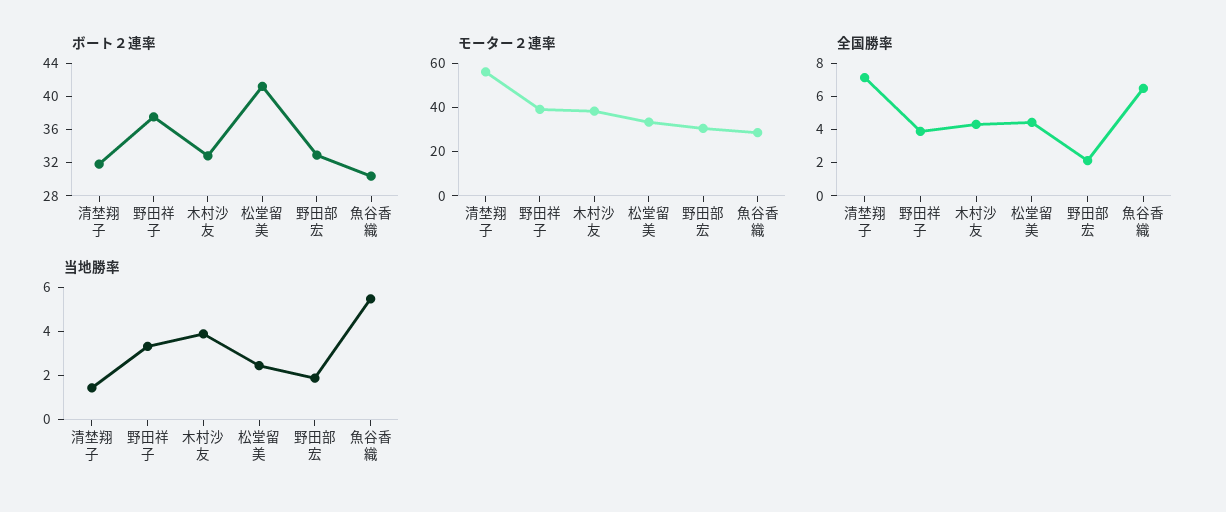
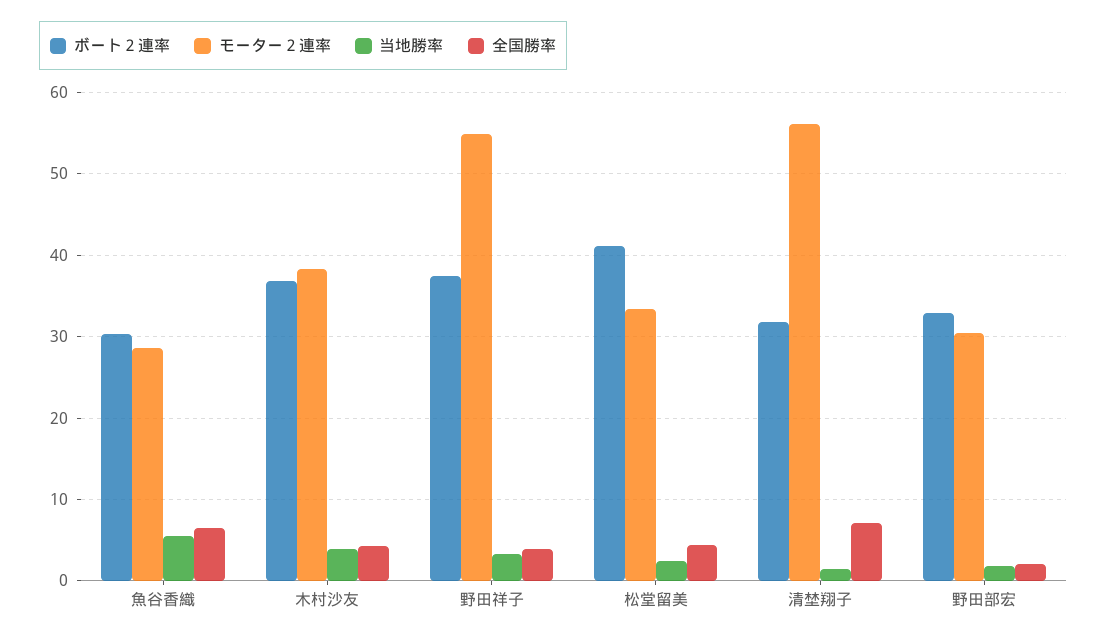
  {
    "ボート２連率": {
      "清埜翔子": 32,
      "野田祥子": 38,
-     "木村沙友": 33,
+     "木村沙友": 37,
      "松堂留美": 41,
      "野田部宏": 33,
      "魚谷香織": 30
    },
    "モーター２連率": {
      "清埜翔子": 56,
-     "野田祥子": 40,
+     "野田祥子": 55,
      "木村沙友": 38,
      "松堂留美": 33,
      "野田部宏": 30,
      "魚谷香織": 29
    },
    "全国勝率": {
      "清埜翔子": 7,
      "野田祥子": 4,
      "木村沙友": 4.5,
      "松堂留美": 4.5,
      "野田部宏": 2,
      "魚谷香織": 6.5
    },
    "当地勝率": {
      "清埜翔子": 1.5,
      "野田祥子": 3.5,
      "木村沙友": 4,
      "松堂留美": 2.5,
      "野田部宏": 2,
      "魚谷香織": 5.5
    }
  }

